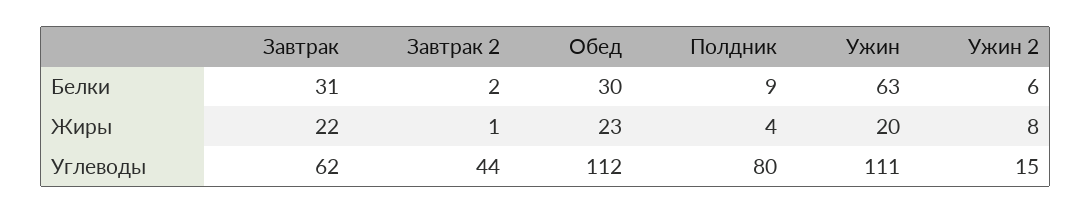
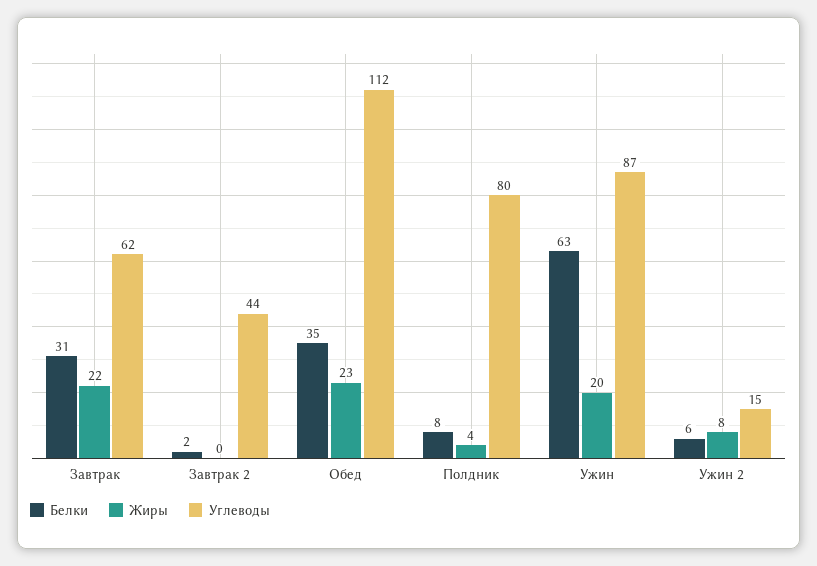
  {
    "Белки": {
      "Завтрак": 31,
      "Завтрак 2": 2,
-     "Обед": 30,
+     "Обед": 35,
-     "Полдник": 9,
+     "Полдник": 8,
      "Ужин": 63,
      "Ужин 2": 6
    },
    "Жиры": {
      "Завтрак": 22,
-     "Завтрак 2": 1,
+     "Завтрак 2": 0,
      "Обед": 23,
      "Полдник": 4,
      "Ужин": 20,
      "Ужин 2": 8
    },
    "Углеводы": {
      "Завтрак": 62,
      "Завтрак 2": 44,
      "Обед": 112,
      "Полдник": 80,
-     "Ужин": 111,
+     "Ужин": 87,
      "Ужин 2": 15
    }
  }

